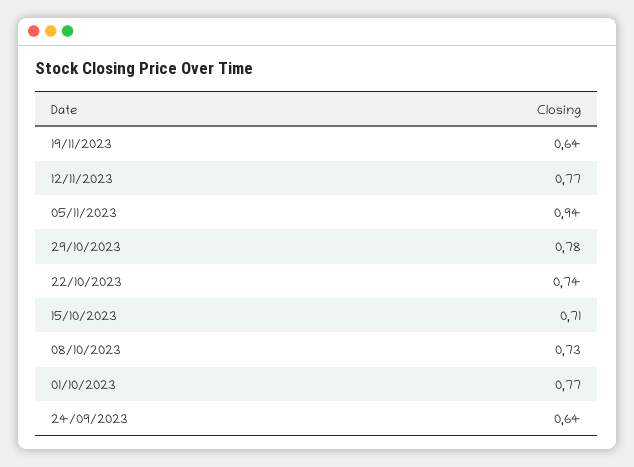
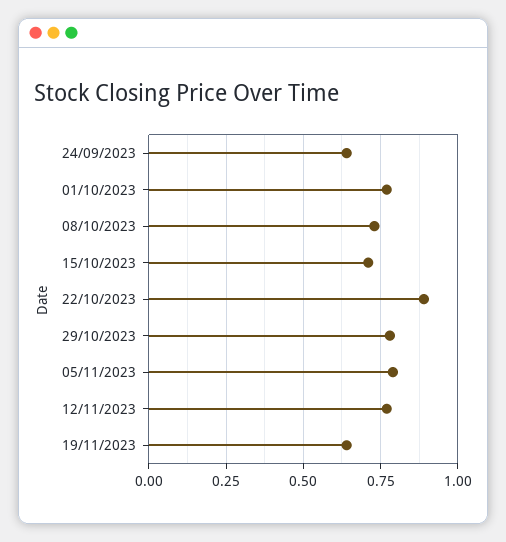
  {
    "19/11/2023": 0.64,
    "12/11/2023": 0.77,
-   "05/11/2023": 0.94,
+   "05/11/2023": 0.8,
    "29/10/2023": 0.78,
-   "22/10/2023": 0.74,
+   "22/10/2023": 0.9,
    "15/10/2023": 0.71,
    "08/10/2023": 0.73,
    "01/10/2023": 0.77,
    "24/09/2023": 0.64
  }

